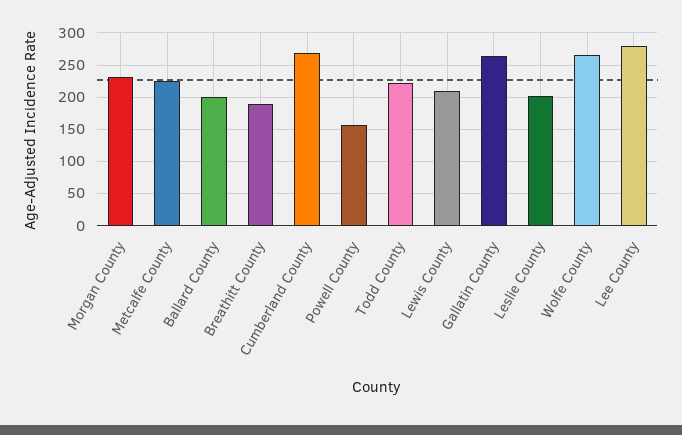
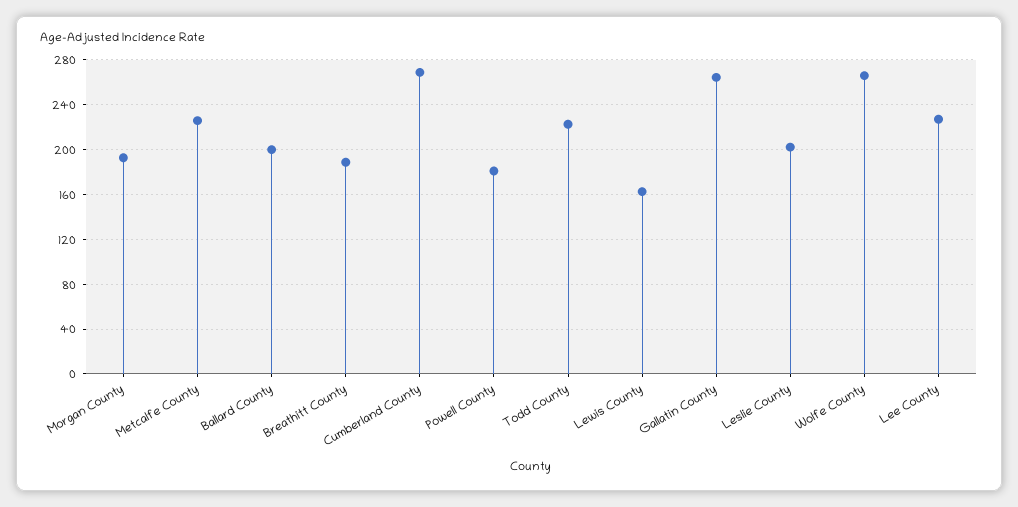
  {
-   "Morgan County": 230,
+   "Morgan County": 190,
    "Metcalfe County": 230,
    "Ballard County": 200,
    "Breathitt County": 190,
    "Cumberland County": 270,
-   "Powell County": 160,
+   "Powell County": 180,
    "Todd County": 220,
-   "Lewis County": 210,
+   "Lewis County": 160,
    "Gallatin County": 260,
    "Leslie County": 200,
    "Wolfe County": 270,
-   "Lee County": 280
+   "Lee County": 230
  }

